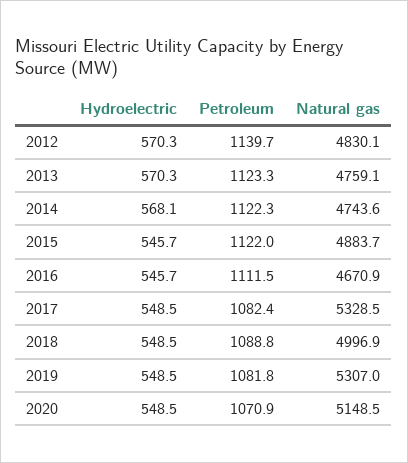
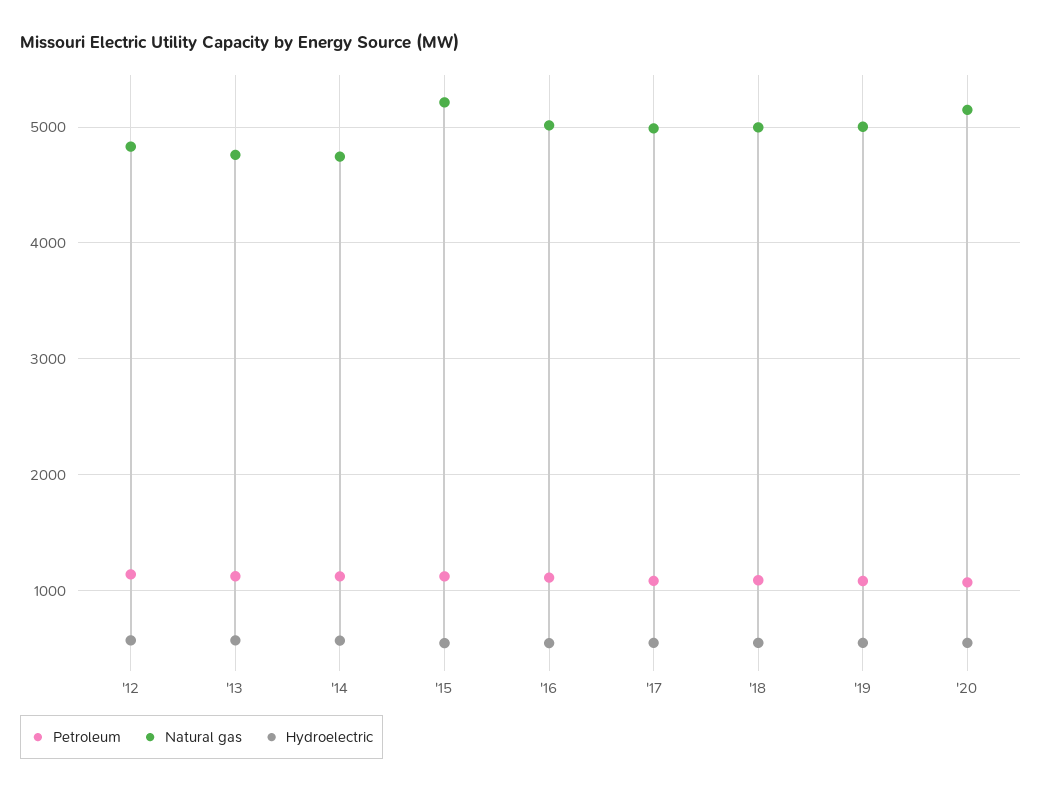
  {
    "Hydroelectric": {
      "2012": 570.3,
      "2013": 570.3,
      "2014": 568.1,
      "2015": 545.7,
      "2016": 545.7,
      "2017": 548.5,
      "2018": 548.5,
      "2019": 548.5,
      "2020": 548.5
    },
    "Petroleum": {
      "2012": 1139.7,
      "2013": 1123.3,
      "2014": 1122.3,
      "2015": 1122,
      "2016": 1111.5,
      "2017": 1082.4,
      "2018": 1088.8,
      "2019": 1081.8,
      "2020": 1070.9
    },
    "Natural gas": {
      "2012": 4830.1,
      "2013": 4759.1,
      "2014": 4743.6,
-     "2015": 4883.7,
+     "2015": 5200,
-     "2016": 4670.9,
+     "2016": 5000,
-     "2017": 5328.5,
+     "2017": 5000,
      "2018": 4996.9,
-     "2019": 5307,
+     "2019": 5000,
      "2020": 5148.5
    }
  }

